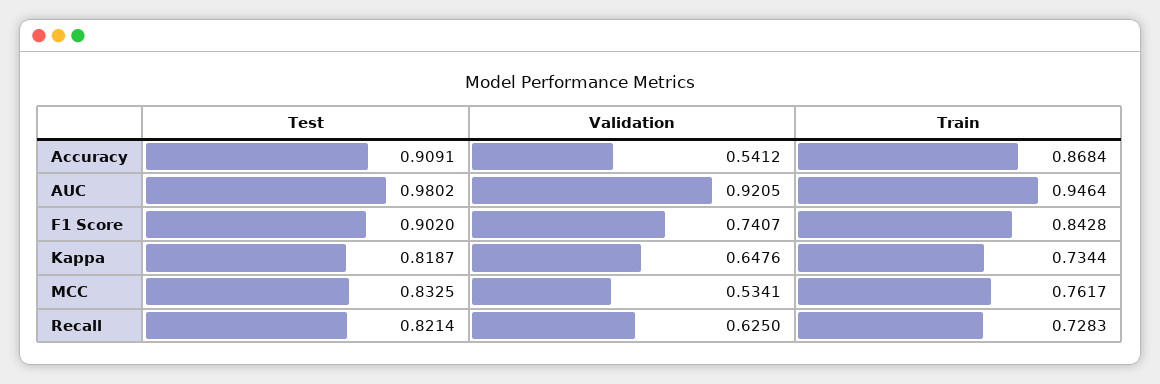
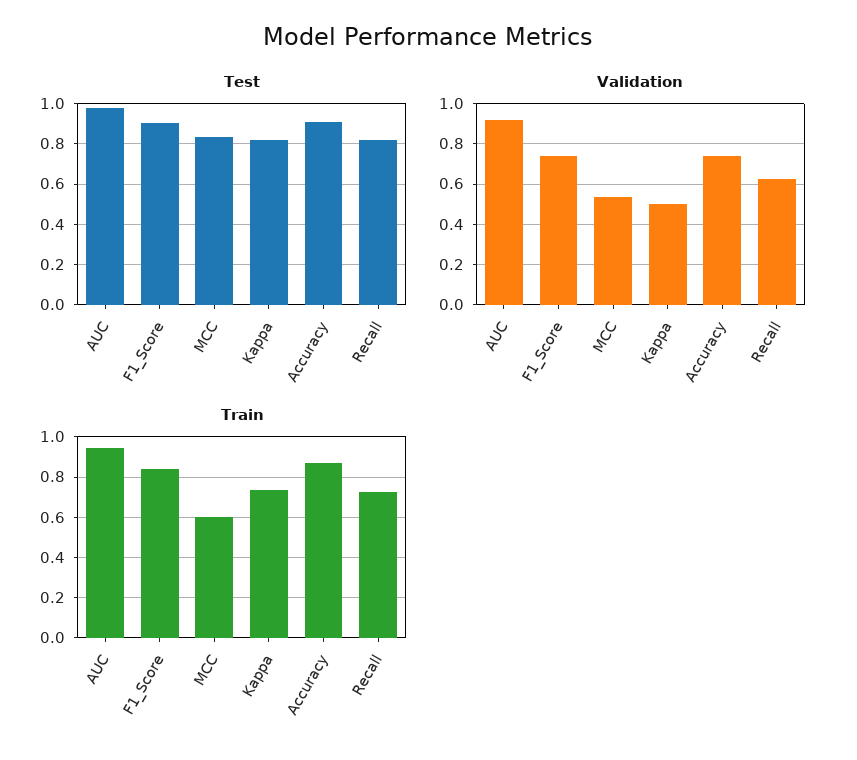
  {
    "Test": {
      "Accuracy": 0.9091,
      "AUC": 0.9802,
      "F1 Score": 0.902,
      "Kappa": 0.8187,
      "MCC": 0.8325,
      "Recall": 0.8214
    },
    "Validation": {
-     "Accuracy": 0.5412,
+     "Accuracy": 0.75,
      "AUC": 0.9205,
      "F1 Score": 0.7407,
-     "Kappa": 0.6476,
+     "Kappa": 0.5,
      "MCC": 0.5341,
      "Recall": 0.625
    },
    "Train": {
      "Accuracy": 0.8684,
      "AUC": 0.9464,
      "F1 Score": 0.8428,
      "Kappa": 0.7344,
-     "MCC": 0.7617,
+     "MCC": 0.6,
      "Recall": 0.7283
    }
  }

